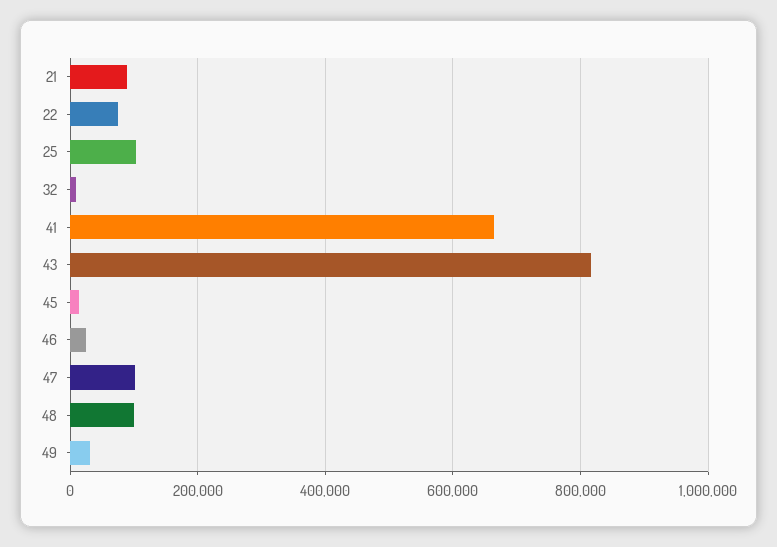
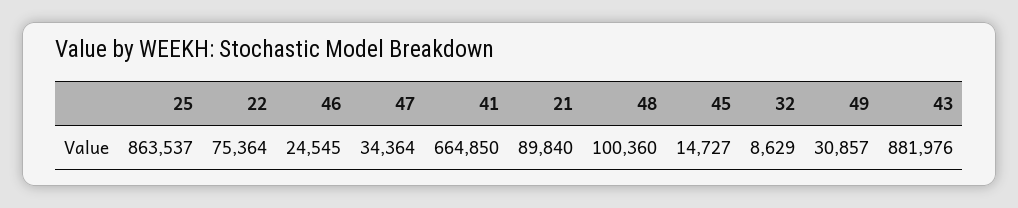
  {
    "21": 89840,
    "22": 75364,
-   "25": 100000,
+   "25": 863537,
    "32": 8629,
    "41": 664850,
-   "43": 820000,
+   "43": 881976,
    "45": 14727,
    "46": 24545,
-   "47": 100000,
+   "47": 34364,
    "48": 100360,
    "49": 30857
  }

